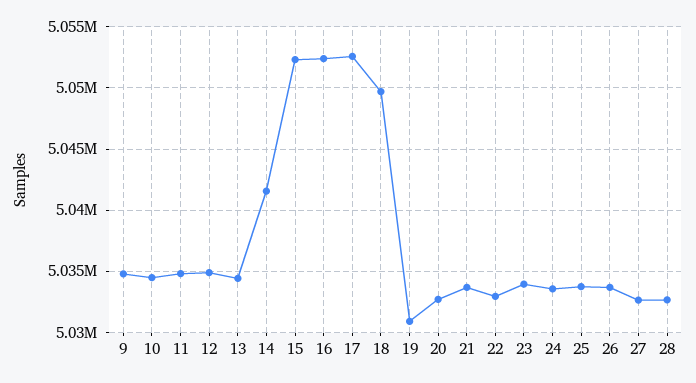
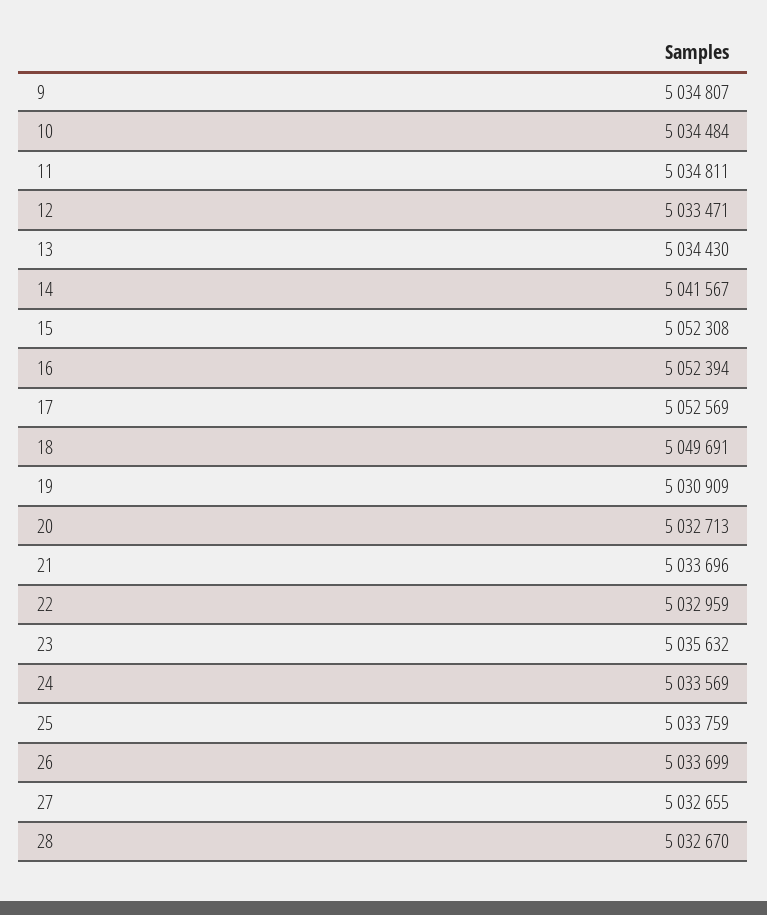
  {
    "9": 5034807,
    "10": 5034484,
    "11": 5034811,
-   "12": 5035000,
+   "12": 5033471,
    "13": 5034430,
    "14": 5041567,
    "15": 5052308,
    "16": 5052394,
    "17": 5052569,
    "18": 5049691,
    "19": 5030909,
    "20": 5032713,
    "21": 5033696,
    "22": 5032959,
-   "23": 5034000,
+   "23": 5035632,
    "24": 5033569,
    "25": 5033759,
    "26": 5033699,
    "27": 5032655,
    "28": 5032670
  }

